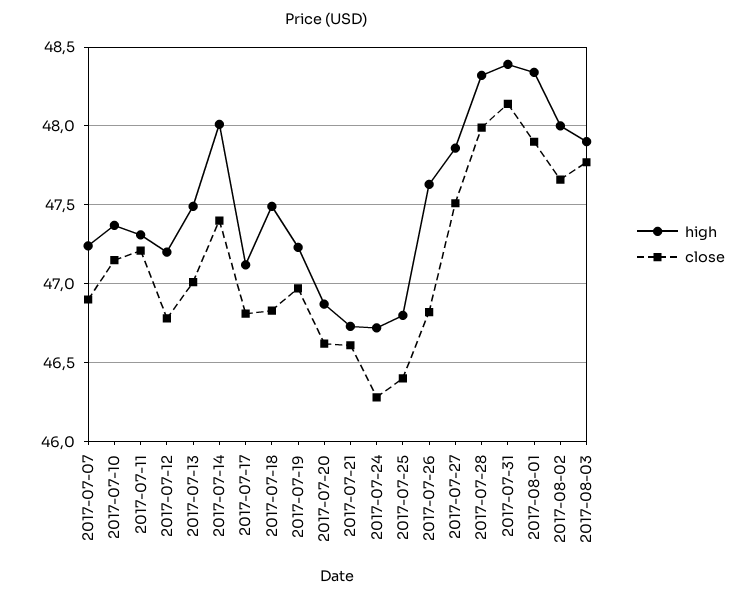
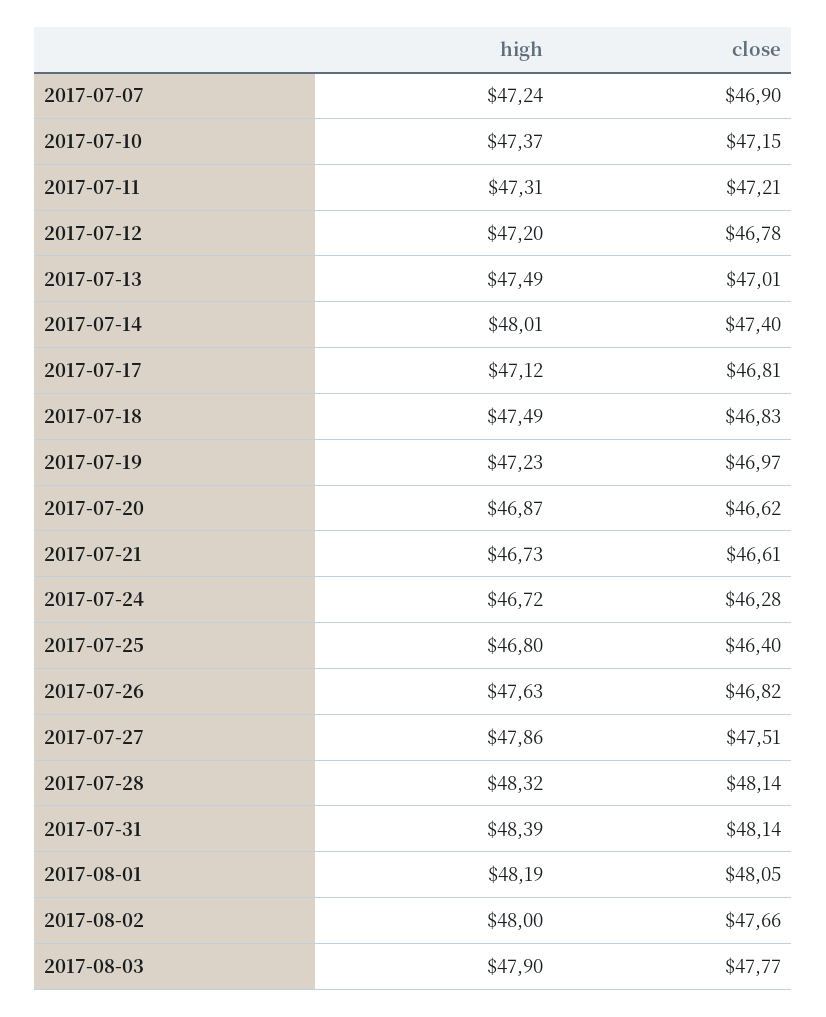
  {
    "high": {
      "2017-07-07": 47.24,
      "2017-07-10": 47.37,
      "2017-07-11": 47.31,
      "2017-07-12": 47.2,
      "2017-07-13": 47.49,
      "2017-07-14": 48.01,
      "2017-07-17": 47.12,
      "2017-07-18": 47.49,
      "2017-07-19": 47.23,
      "2017-07-20": 46.87,
      "2017-07-21": 46.73,
      "2017-07-24": 46.72,
      "2017-07-25": 46.8,
      "2017-07-26": 47.63,
      "2017-07-27": 47.86,
      "2017-07-28": 48.32,
      "2017-07-31": 48.39,
-     "2017-08-01": 48.35,
+     "2017-08-01": 48.19,
      "2017-08-02": 48,
      "2017-08-03": 47.9
    },
    "close": {
      "2017-07-07": 46.9,
      "2017-07-10": 47.15,
      "2017-07-11": 47.21,
      "2017-07-12": 46.78,
      "2017-07-13": 47.01,
      "2017-07-14": 47.4,
      "2017-07-17": 46.81,
      "2017-07-18": 46.83,
      "2017-07-19": 46.97,
      "2017-07-20": 46.62,
      "2017-07-21": 46.61,
      "2017-07-24": 46.28,
      "2017-07-25": 46.4,
      "2017-07-26": 46.82,
      "2017-07-27": 47.51,
-     "2017-07-28": 48,
+     "2017-07-28": 48.14,
      "2017-07-31": 48.14,
-     "2017-08-01": 47.9,
+     "2017-08-01": 48.05,
      "2017-08-02": 47.66,
      "2017-08-03": 47.77
    }
  }

